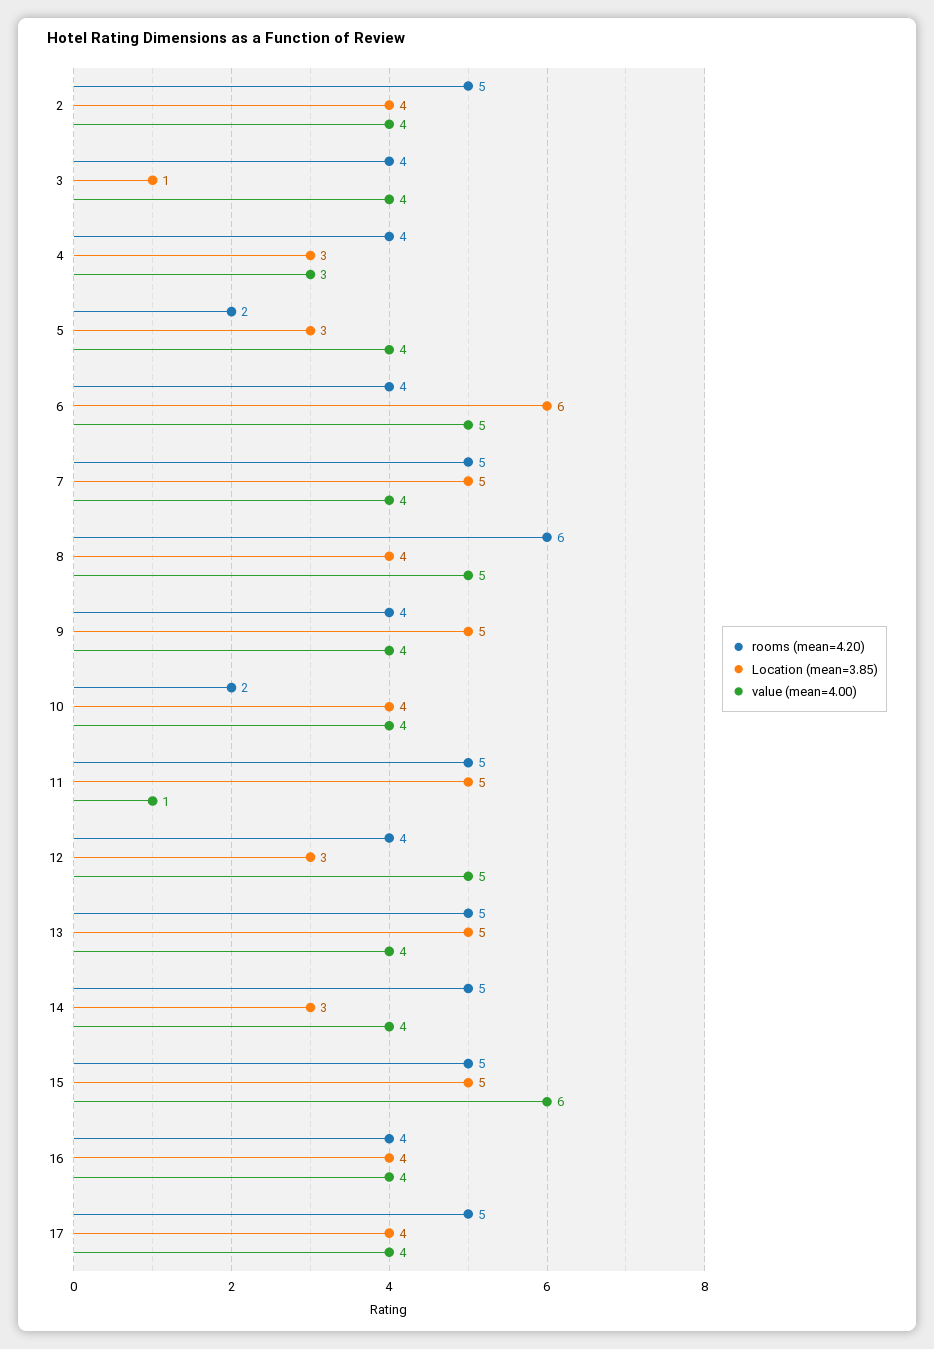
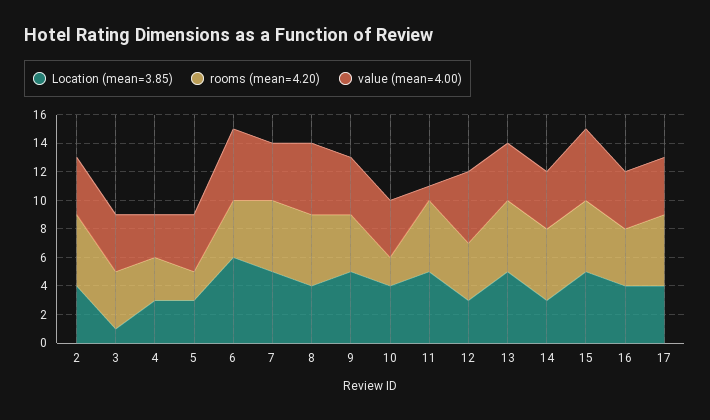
  {
    "rooms (mean=4.20)": {
      "2": 5,
      "3": 4,
-     "4": 4,
+     "4": 3,
      "5": 2,
      "6": 4,
      "7": 5,
-     "8": 6,
+     "8": 5,
      "9": 4,
      "10": 2,
      "11": 5,
      "12": 4,
      "13": 5,
      "14": 5,
      "15": 5,
      "16": 4,
      "17": 5
    },
    "Location (mean=3.85)": {
      "2": 4,
      "3": 1,
      "4": 3,
      "5": 3,
      "6": 6,
      "7": 5,
      "8": 4,
      "9": 5,
      "10": 4,
      "11": 5,
      "12": 3,
      "13": 5,
      "14": 3,
      "15": 5,
      "16": 4,
      "17": 4
    },
    "value (mean=4.00)": {
      "2": 4,
      "3": 4,
      "4": 3,
      "5": 4,
      "6": 5,
      "7": 4,
      "8": 5,
      "9": 4,
      "10": 4,
      "11": 1,
      "12": 5,
      "13": 4,
      "14": 4,
-     "15": 6,
+     "15": 5,
      "16": 4,
      "17": 4
    }
  }

